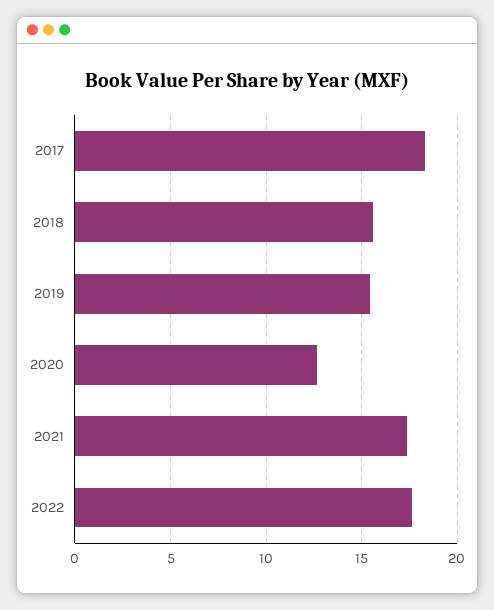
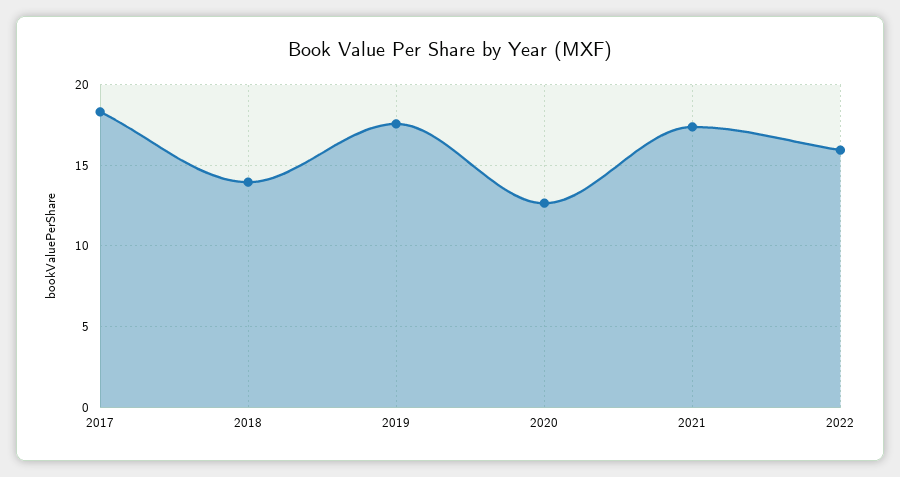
  {
    "2017": 18.5,
-   "2018": 15.5,
+   "2018": 14,
-   "2019": 15.5,
+   "2019": 17.5,
    "2020": 12.5,
    "2021": 17.5,
-   "2022": 17.5
+   "2022": 16
  }

